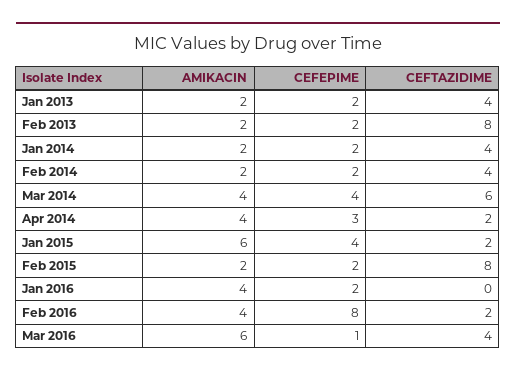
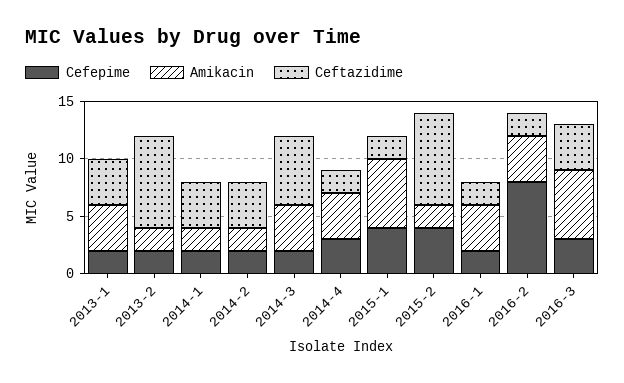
  {
    "AMIKACIN": {
-     "Jan 2013": 2,
+     "Jan 2013": 4,
      "Feb 2013": 2,
      "Jan 2014": 2,
      "Feb 2014": 2,
      "Mar 2014": 4,
      "Apr 2014": 4,
      "Jan 2015": 6,
      "Feb 2015": 2,
      "Jan 2016": 4,
      "Feb 2016": 4,
      "Mar 2016": 6
    },
    "CEFEPIME": {
      "Jan 2013": 2,
      "Feb 2013": 2,
      "Jan 2014": 2,
      "Feb 2014": 2,
-     "Mar 2014": 4,
+     "Mar 2014": 2,
      "Apr 2014": 3,
      "Jan 2015": 4,
-     "Feb 2015": 2,
+     "Feb 2015": 4,
      "Jan 2016": 2,
      "Feb 2016": 8,
-     "Mar 2016": 1
+     "Mar 2016": 3
    },
    "CEFTAZIDIME": {
      "Jan 2013": 4,
      "Feb 2013": 8,
      "Jan 2014": 4,
      "Feb 2014": 4,
      "Mar 2014": 6,
      "Apr 2014": 2,
      "Jan 2015": 2,
      "Feb 2015": 8,
-     "Jan 2016": 0,
+     "Jan 2016": 2,
      "Feb 2016": 2,
      "Mar 2016": 4
    }
  }

